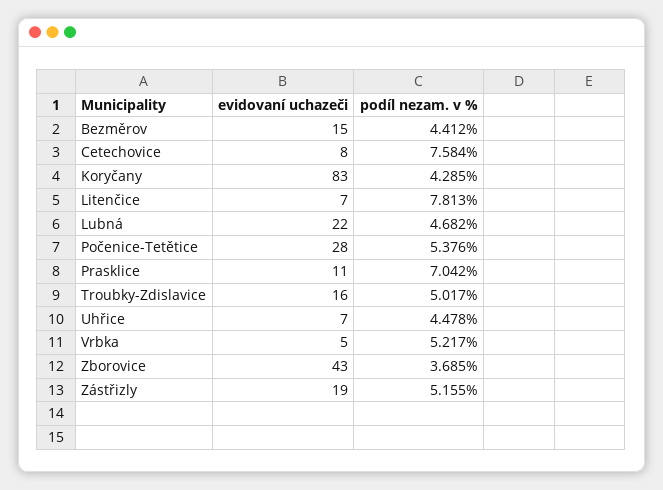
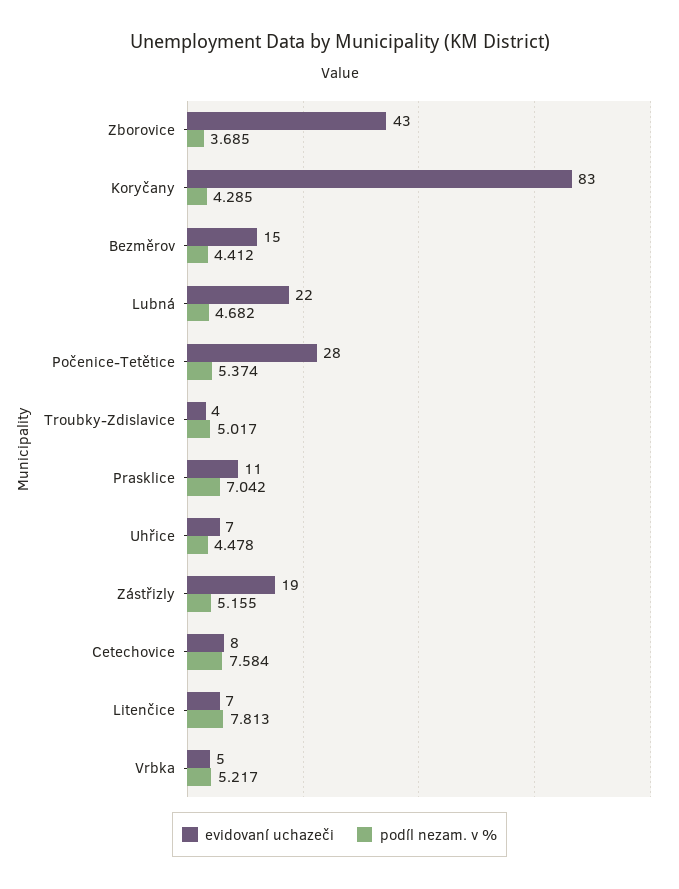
  {
    "evidovaní uchazeči": {
      "Bezměrov": 15,
      "Cetechovice": 8,
      "Koryčany": 83,
      "Litenčice": 7,
      "Lubná": 22,
      "Počenice-Tetětice": 28,
      "Prasklice": 11,
-     "Troubky-Zdislavice": 16,
+     "Troubky-Zdislavice": 4,
      "Uhřice": 7,
      "Vrbka": 5,
      "Zborovice": 43,
      "Zástřizly": 19
    },
    "podíl nezam. v %": {
      "Bezměrov": 4.412,
      "Cetechovice": 7.584,
      "Koryčany": 4.285,
      "Litenčice": 7.813,
      "Lubná": 4.682,
-     "Počenice-Tetětice": 5.376,
+     "Počenice-Tetětice": 5.374,
      "Prasklice": 7.042,
      "Troubky-Zdislavice": 5.017,
      "Uhřice": 4.478,
      "Vrbka": 5.217,
      "Zborovice": 3.685,
      "Zástřizly": 5.155
    }
  }

